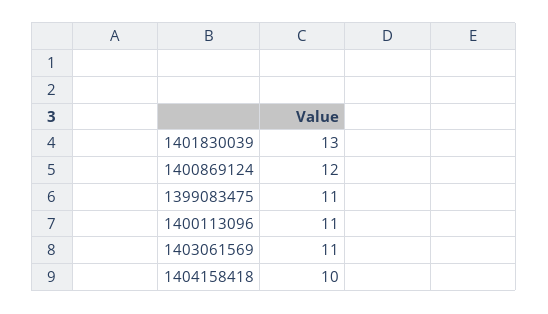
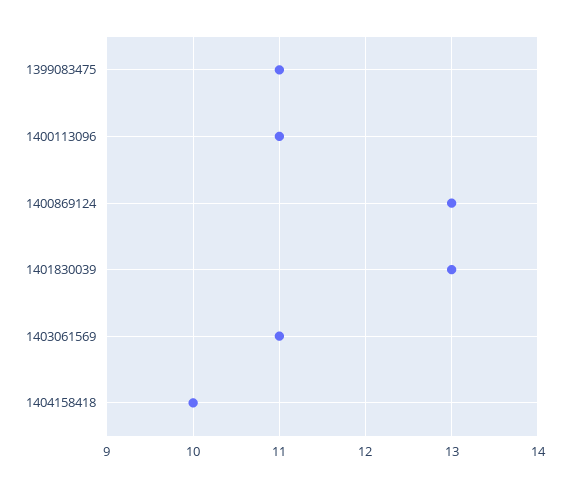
  {
    "1401830039": 13,
-   "1400869124": 12,
+   "1400869124": 13,
    "1399083475": 11,
    "1400113096": 11,
    "1403061569": 11,
    "1404158418": 10
  }

